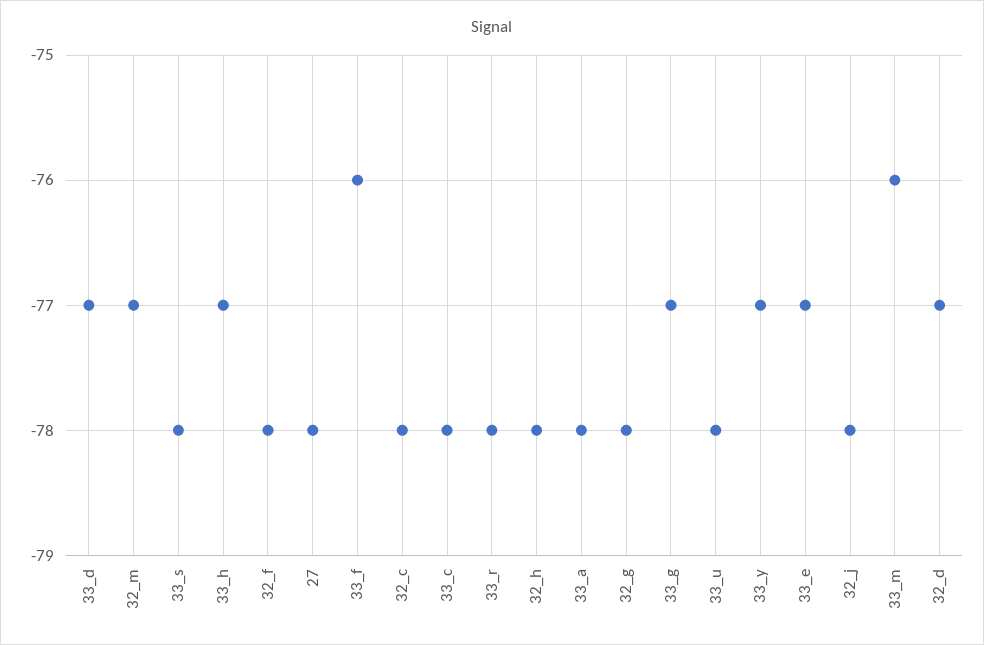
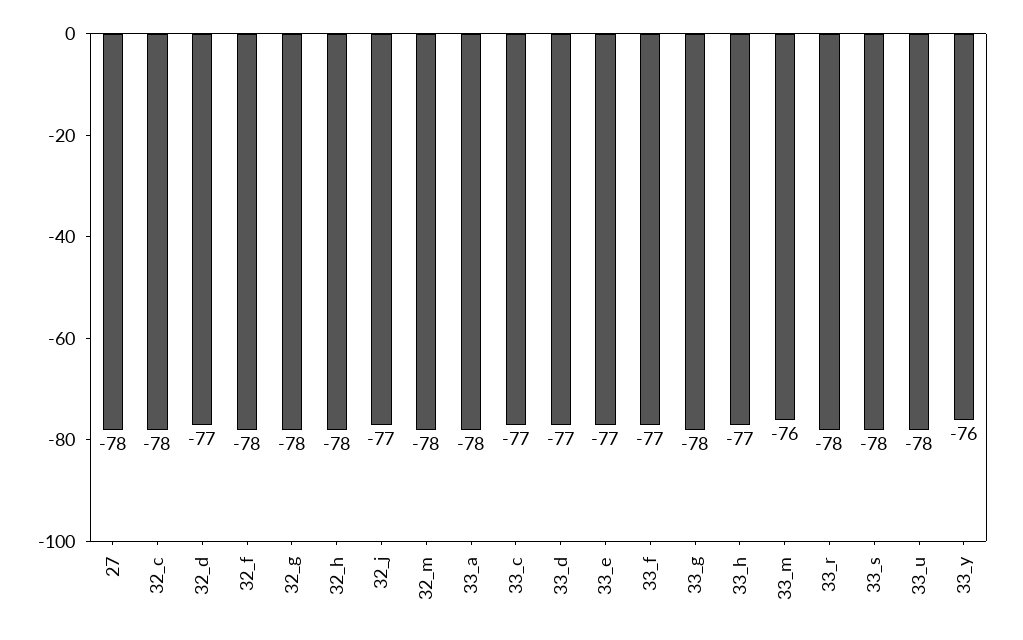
  {
    "33_d": -77,
-   "32_m": -77,
+   "32_m": -78,
    "33_s": -78,
    "33_h": -77,
    "32_f": -78,
    "27": -78,
-   "33_f": -76,
+   "33_f": -77,
    "32_c": -78,
-   "33_c": -78,
+   "33_c": -77,
    "33_r": -78,
    "32_h": -78,
    "33_a": -78,
    "32_g": -78,
-   "33_g": -77,
+   "33_g": -78,
    "33_u": -78,
-   "33_y": -77,
+   "33_y": -76,
    "33_e": -77,
-   "32_j": -78,
+   "32_j": -77,
    "33_m": -76,
    "32_d": -77
  }

